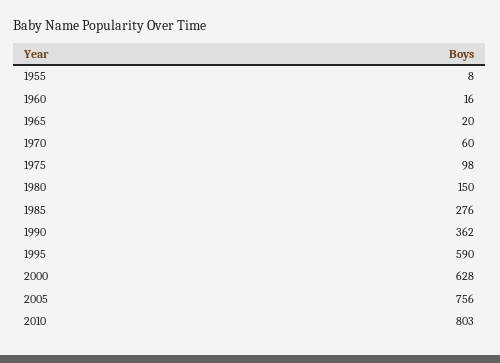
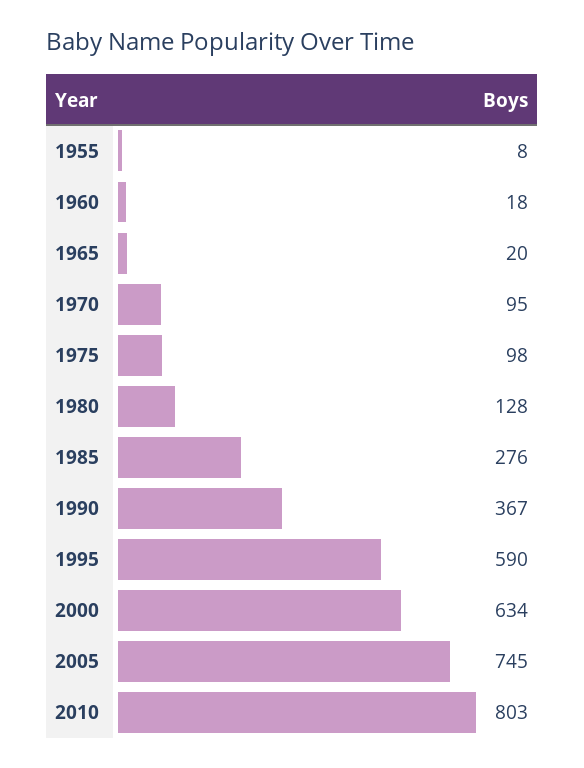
  {
    "1955": 8,
-   "1960": 16,
+   "1960": 18,
    "1965": 20,
-   "1970": 60,
+   "1970": 95,
    "1975": 98,
-   "1980": 150,
+   "1980": 128,
    "1985": 276,
-   "1990": 362,
+   "1990": 367,
    "1995": 590,
-   "2000": 628,
+   "2000": 634,
-   "2005": 756,
+   "2005": 745,
    "2010": 803
  }

